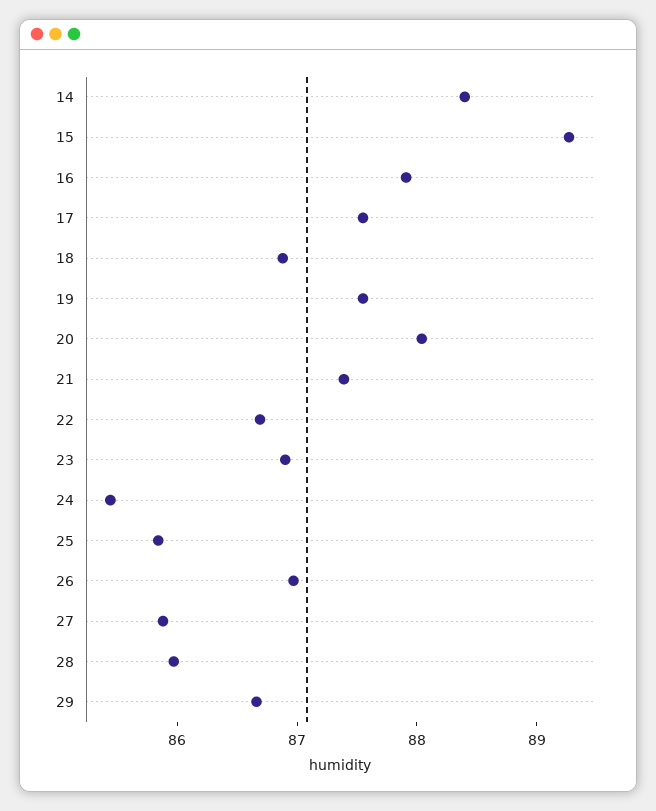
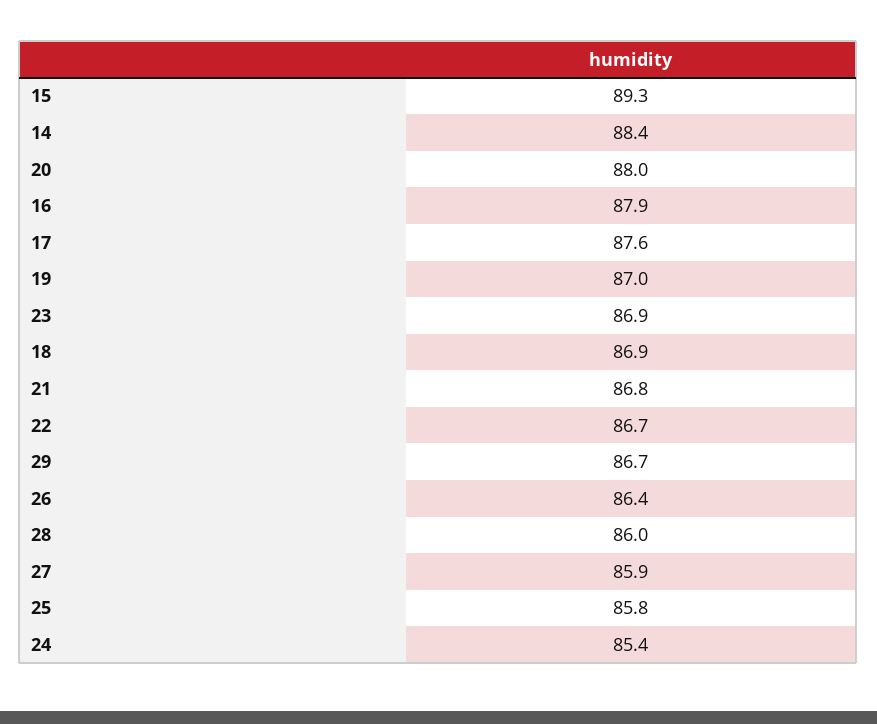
  {
    "14": 88.4,
    "15": 89.3,
    "16": 87.9,
    "17": 87.6,
    "18": 86.9,
-   "19": 87.6,
+   "19": 87,
    "20": 88,
-   "21": 87.4,
+   "21": 86.8,
    "22": 86.7,
    "23": 86.9,
    "24": 85.4,
    "25": 85.8,
-   "26": 87,
+   "26": 86.4,
    "27": 85.9,
    "28": 86,
    "29": 86.7
  }

